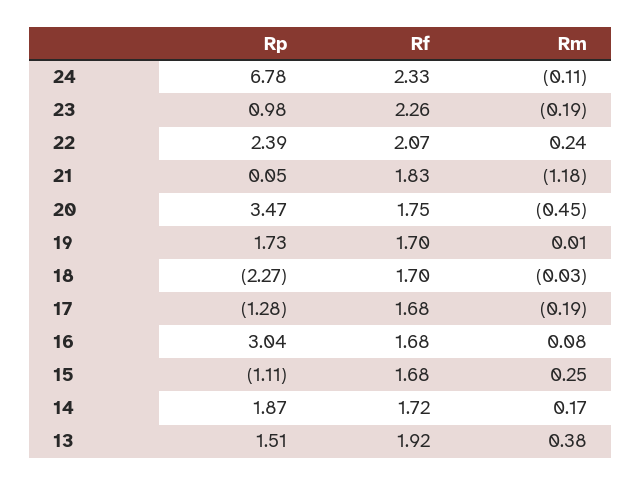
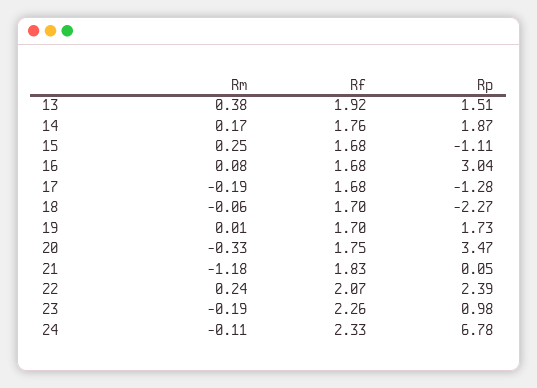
  {
    "Rp": {
      "24": 6.78,
      "23": 0.98,
      "22": 2.39,
      "21": 0.05,
      "20": 3.47,
      "19": 1.73,
      "18": -2.27,
      "17": -1.28,
      "16": 3.04,
      "15": -1.11,
      "14": 1.87,
      "13": 1.51
    },
    "Rf": {
      "24": 2.33,
      "23": 2.26,
      "22": 2.07,
      "21": 1.83,
      "20": 1.75,
      "19": 1.7,
      "18": 1.7,
      "17": 1.68,
      "16": 1.68,
      "15": 1.68,
-     "14": 1.72,
+     "14": 1.76,
      "13": 1.92
    },
    "Rm": {
      "24": -0.11,
      "23": -0.19,
      "22": 0.24,
      "21": -1.18,
-     "20": -0.45,
+     "20": -0.33,
      "19": 0.01,
-     "18": -0.03,
+     "18": -0.06,
      "17": -0.19,
      "16": 0.08,
      "15": 0.25,
      "14": 0.17,
      "13": 0.38
    }
  }

